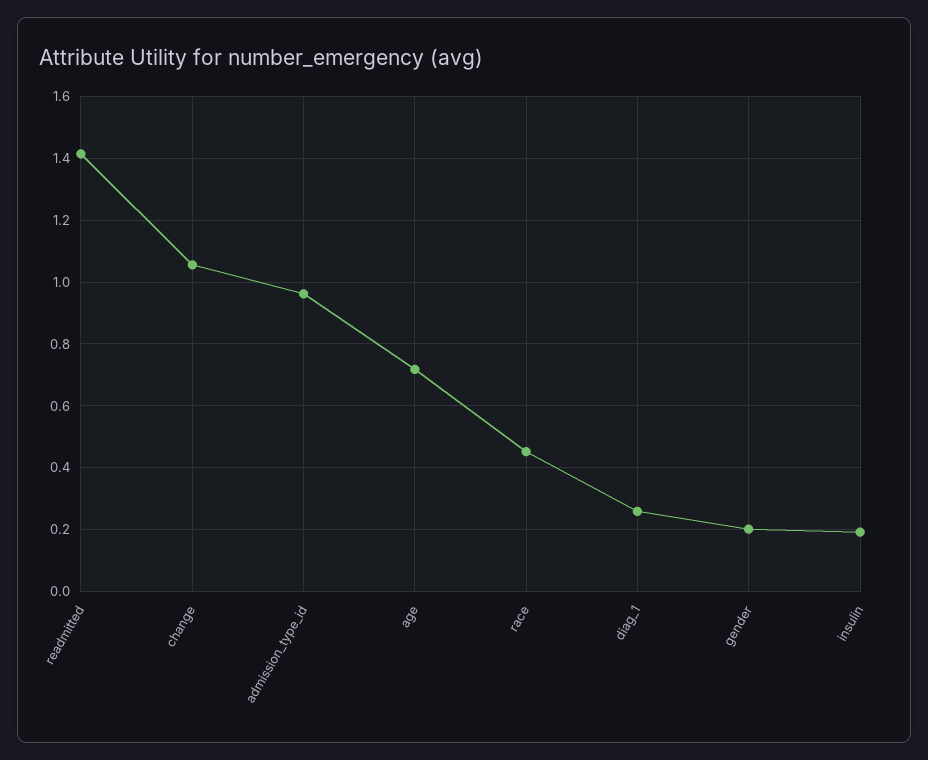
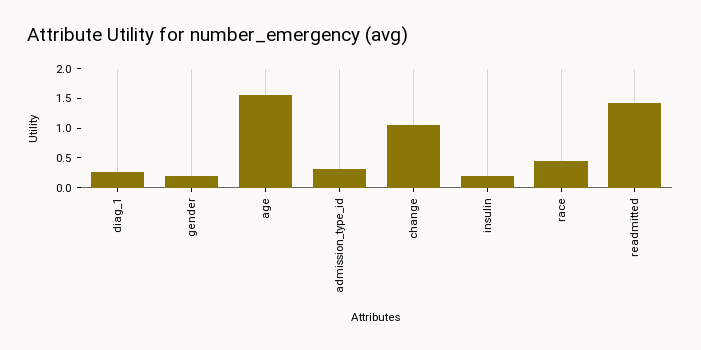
  {
    "readmitted": 1.42,
    "change": 1.06,
-   "admission_type_id": 0.96,
+   "admission_type_id": 0.25,
-   "age": 0.72,
+   "age": 1.5,
    "race": 0.46,
    "diag_1": 0.26,
    "gender": 0.2,
    "insulin": 0.2
  }

